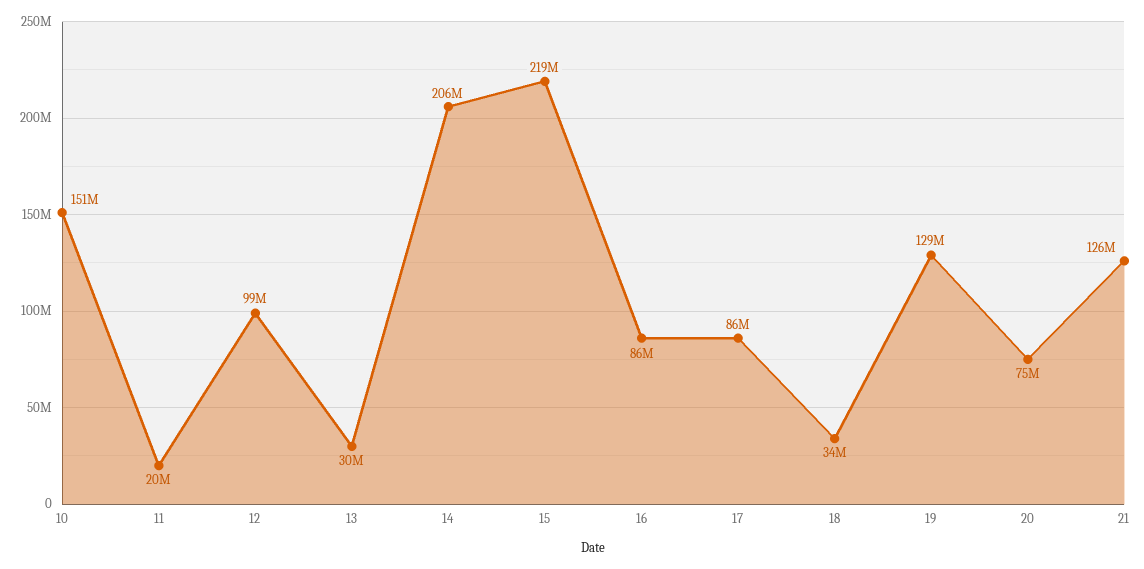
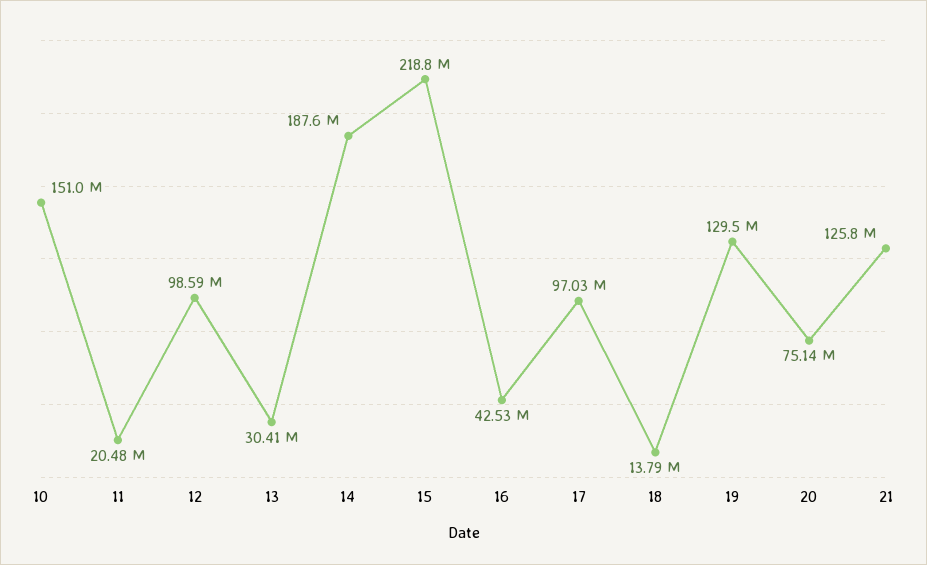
  {
    "10": 151000000,
    "11": 20480000,
    "12": 98590000,
    "13": 30410000,
-   "14": 206000000,
+   "14": 187600000,
    "15": 218800000,
-   "16": 86000000,
+   "16": 42530000,
-   "17": 86000000,
+   "17": 97030000,
-   "18": 34000000,
+   "18": 13790000,
    "19": 129500000,
    "20": 75140000,
    "21": 125800000
  }

